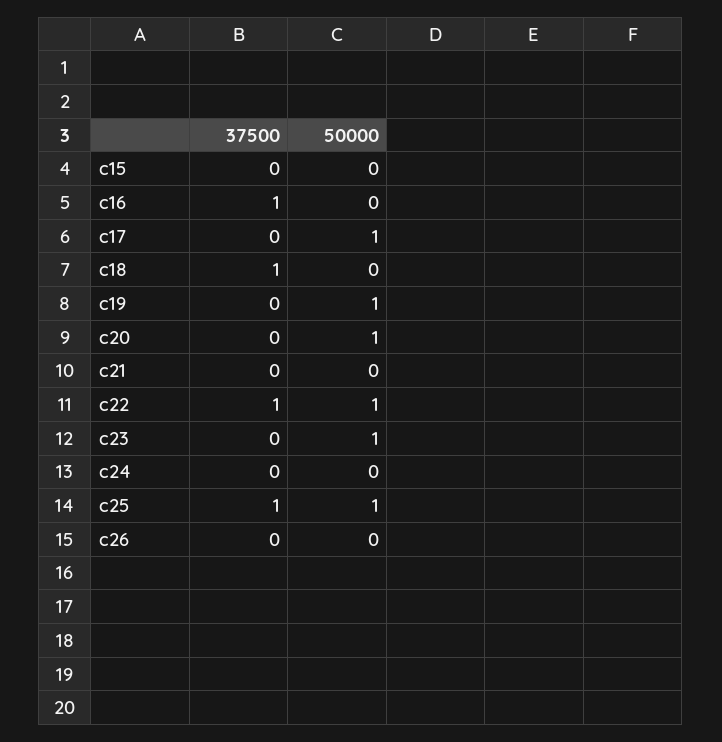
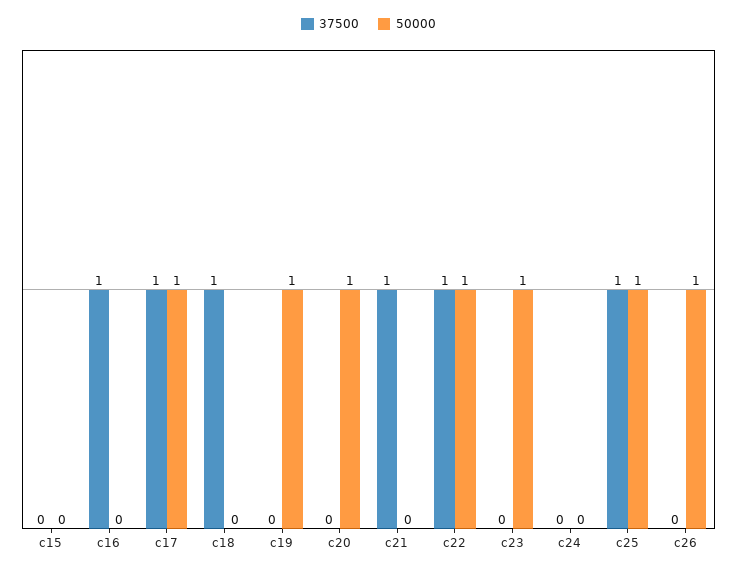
  {
    "37500": {
      "c15": 0,
      "c16": 1,
-     "c17": 0,
+     "c17": 1,
      "c18": 1,
      "c19": 0,
      "c20": 0,
-     "c21": 0,
+     "c21": 1,
      "c22": 1,
      "c23": 0,
      "c24": 0,
      "c25": 1,
      "c26": 0
    },
    "50000": {
      "c15": 0,
      "c16": 0,
      "c17": 1,
      "c18": 0,
      "c19": 1,
      "c20": 1,
      "c21": 0,
      "c22": 1,
      "c23": 1,
      "c24": 0,
      "c25": 1,
-     "c26": 0
+     "c26": 1
    }
  }

